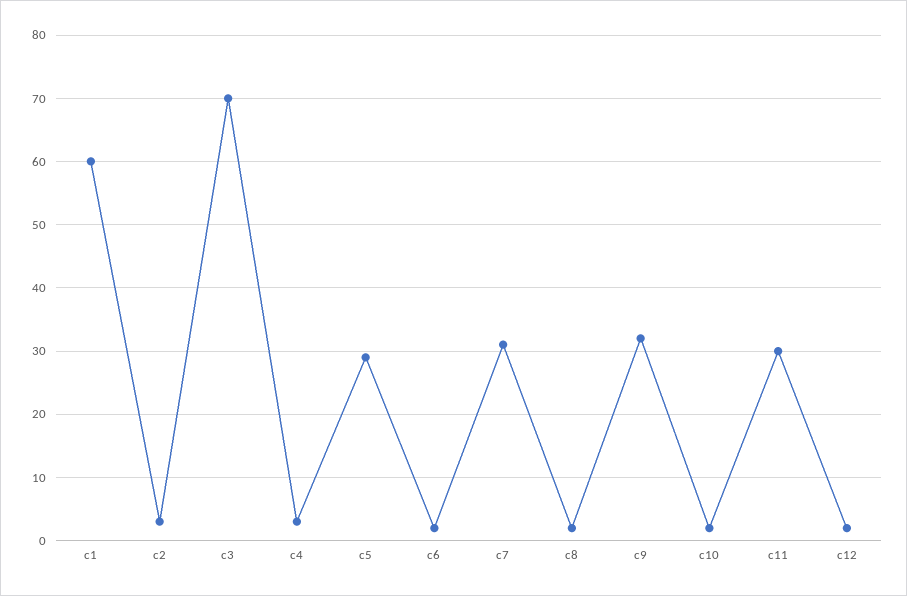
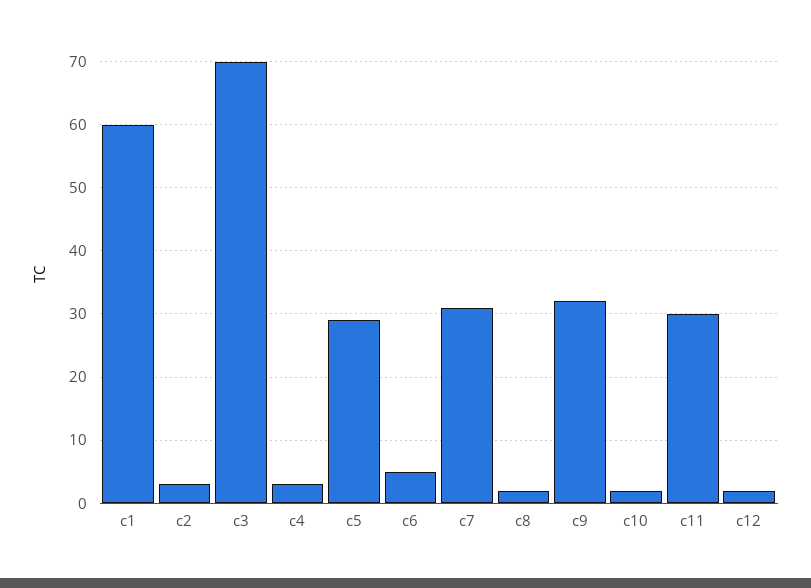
  {
    "c1": 60,
    "c2": 3,
    "c3": 70,
    "c4": 3,
    "c5": 29,
-   "c6": 2,
+   "c6": 5,
    "c7": 31,
    "c8": 2,
    "c9": 32,
    "c10": 2,
    "c11": 30,
    "c12": 2
  }

